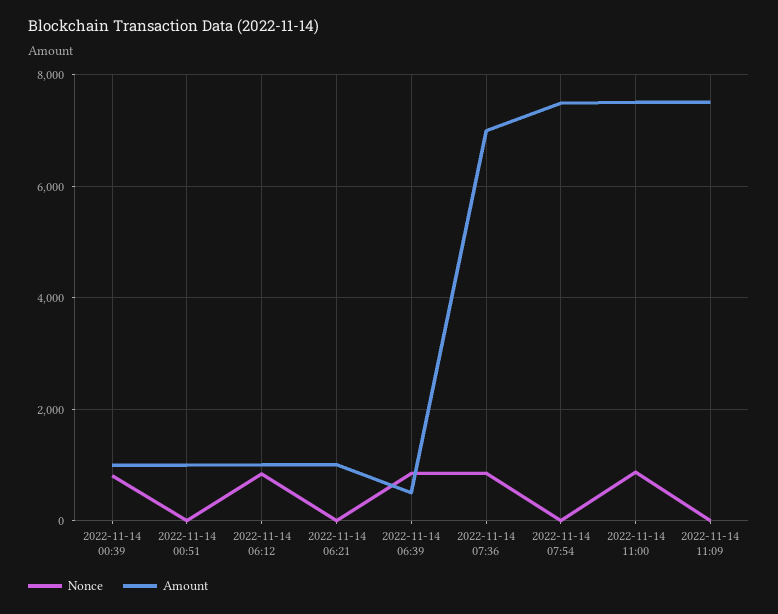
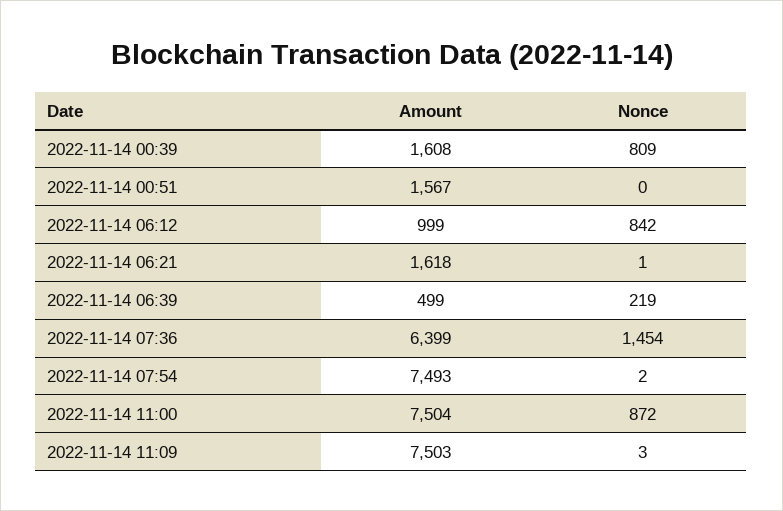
  {
    "Nonce": {
      "2022-11-14 00:39": 809,
      "2022-11-14 00:51": 0,
      "2022-11-14 06:12": 842,
      "2022-11-14 06:21": 1,
-     "2022-11-14 06:39": 800,
+     "2022-11-14 06:39": 219,
-     "2022-11-14 07:36": 800,
+     "2022-11-14 07:36": 1454,
      "2022-11-14 07:54": 2,
      "2022-11-14 11:00": 872,
      "2022-11-14 11:09": 3
    },
    "Amount": {
-     "2022-11-14 00:39": 1000,
+     "2022-11-14 00:39": 1608,
-     "2022-11-14 00:51": 1000,
+     "2022-11-14 00:51": 1567,
      "2022-11-14 06:12": 999,
-     "2022-11-14 06:21": 1000,
+     "2022-11-14 06:21": 1618,
      "2022-11-14 06:39": 499,
-     "2022-11-14 07:36": 7000,
+     "2022-11-14 07:36": 6399,
      "2022-11-14 07:54": 7493,
      "2022-11-14 11:00": 7504,
      "2022-11-14 11:09": 7503
    }
  }

